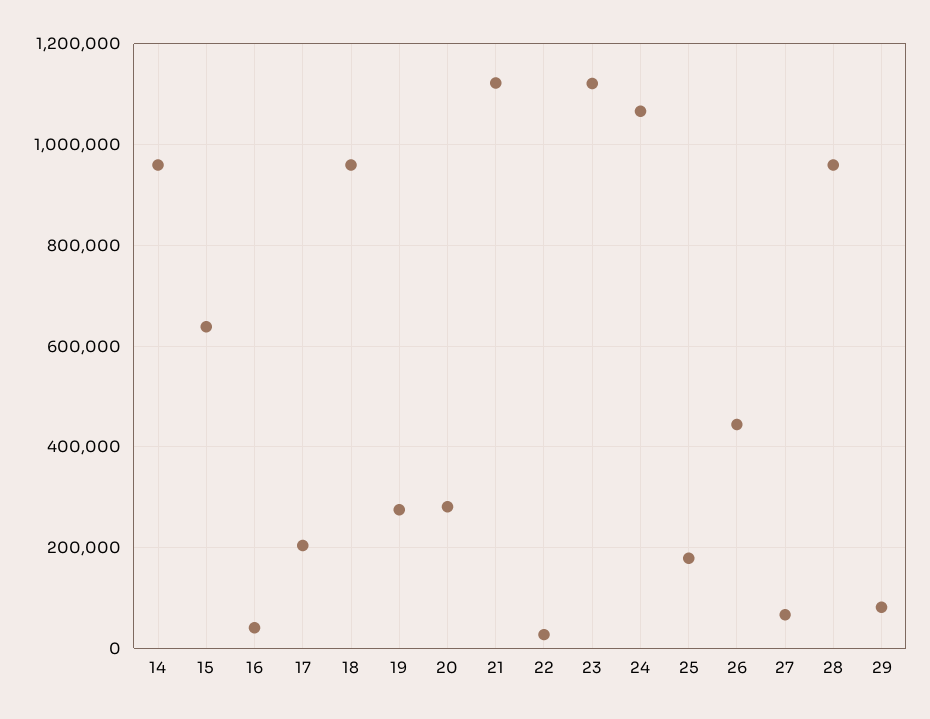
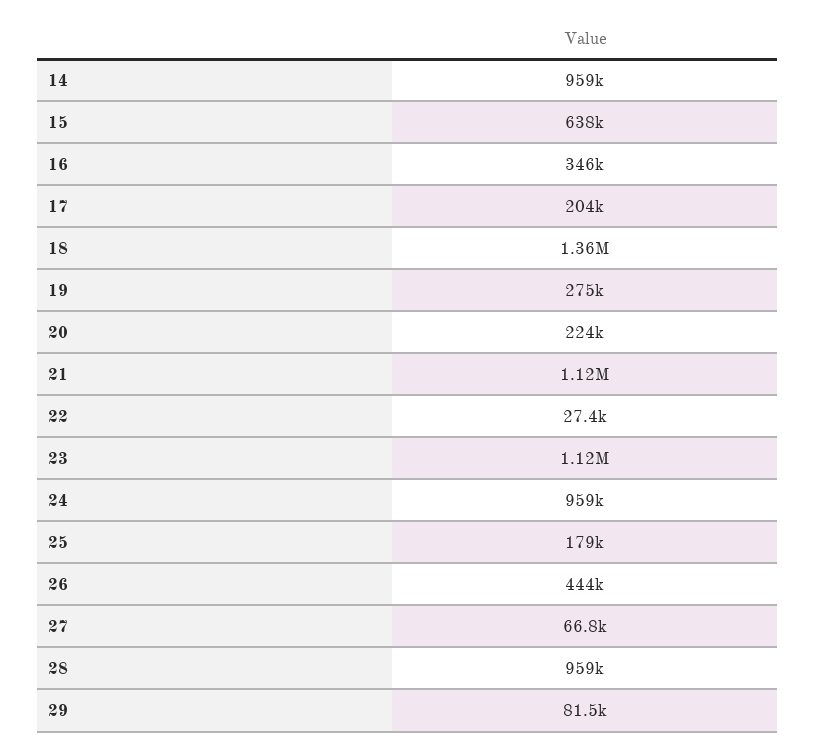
  {
    "14": 959000,
    "15": 638000,
-   "16": 40000,
+   "16": 346000,
    "17": 204000,
-   "18": 960000,
+   "18": 1360000,
    "19": 275000,
-   "20": 280000,
+   "20": 224000,
    "21": 1120000,
    "22": 27400,
    "23": 1120000,
-   "24": 1060000,
+   "24": 959000,
    "25": 179000,
    "26": 444000,
    "27": 66800,
    "28": 959000,
    "29": 81500
  }

